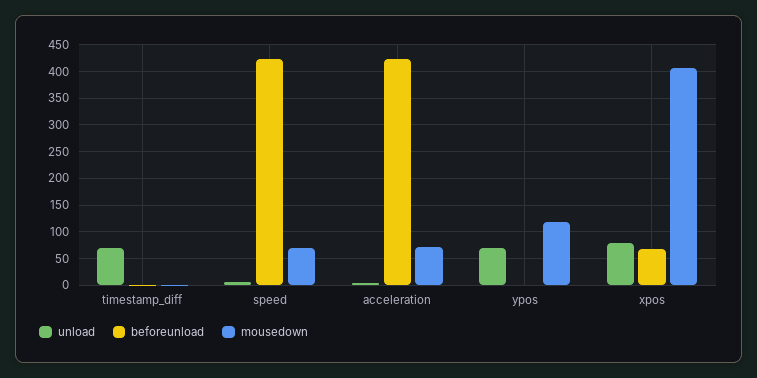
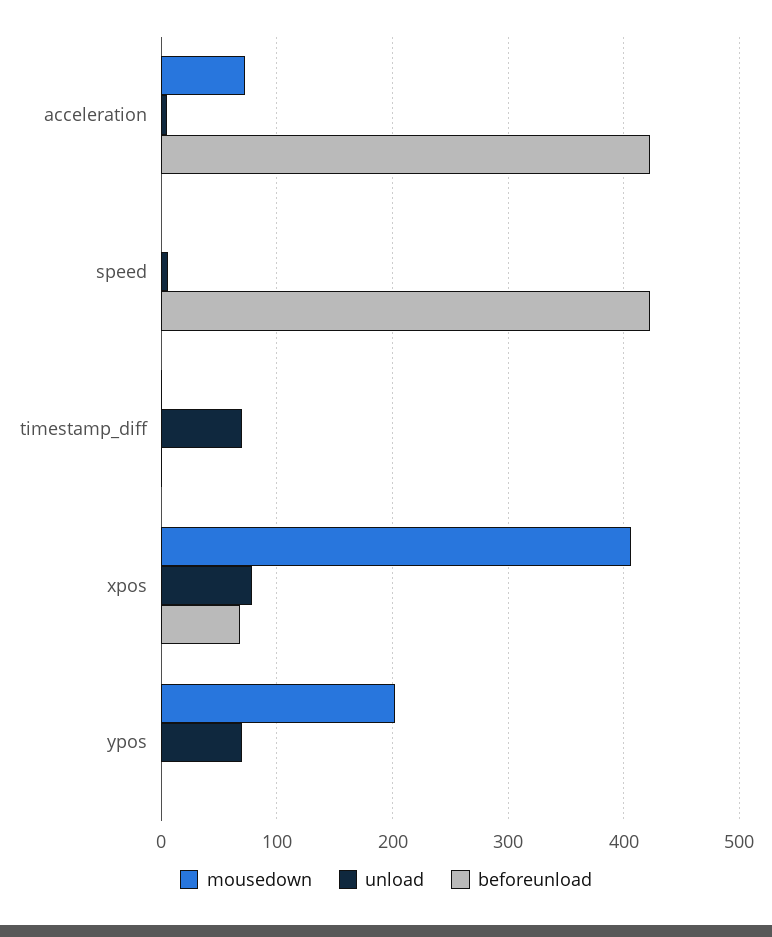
  {
    "unload": {
      "timestamp_diff": 70,
      "speed": 10,
      "acceleration": 10,
      "ypos": 70,
      "xpos": 80
    },
    "beforeunload": {
      "timestamp_diff": 0,
      "speed": 420,
      "acceleration": 420,
      "ypos": 0,
      "xpos": 70
    },
    "mousedown": {
      "timestamp_diff": 0,
-     "speed": 75,
+     "speed": 0,
      "acceleration": 70,
-     "ypos": 125,
+     "ypos": 200,
      "xpos": 410
    }
  }

